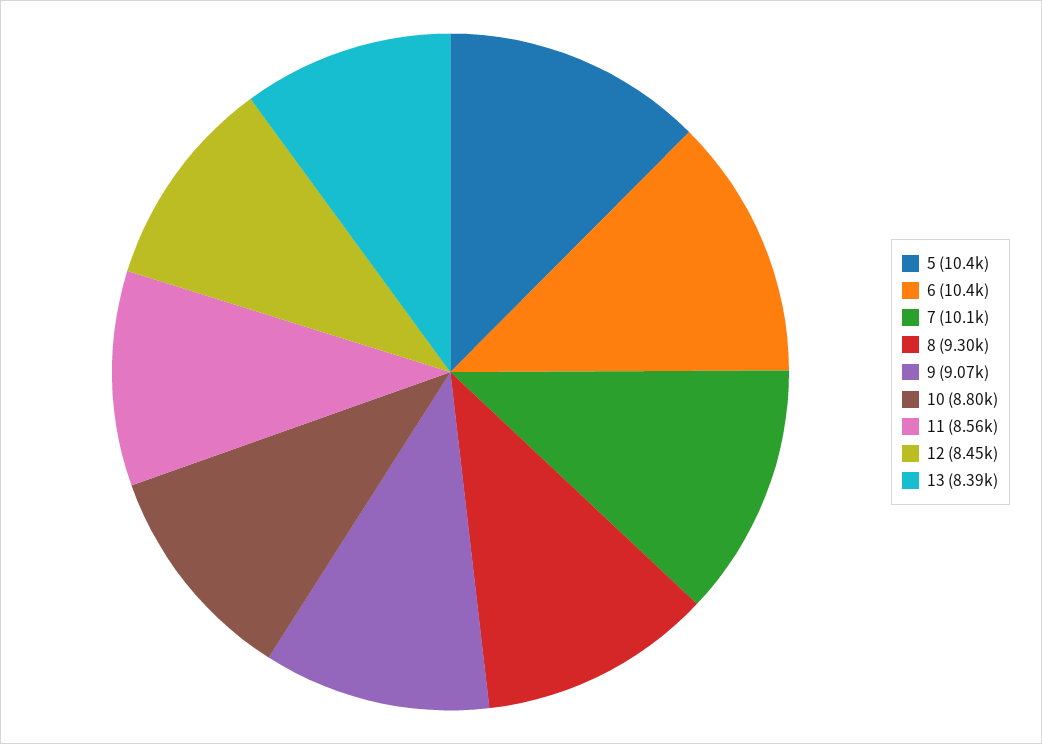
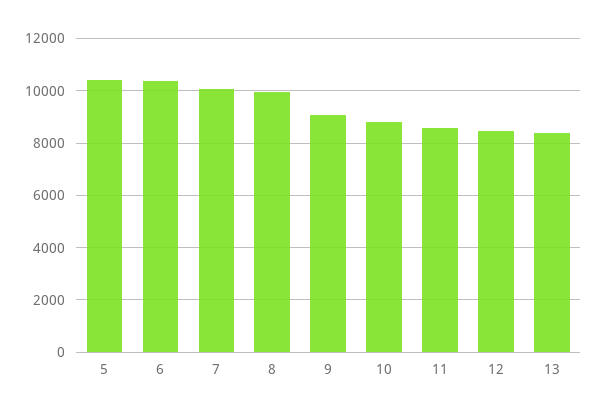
  {
    "5": 10400,
    "6": 10400,
    "7": 10100,
-   "8": 9300,
+   "8": 10000,
    "9": 9070,
    "10": 8800,
    "11": 8560,
    "12": 8450,
    "13": 8390
  }

